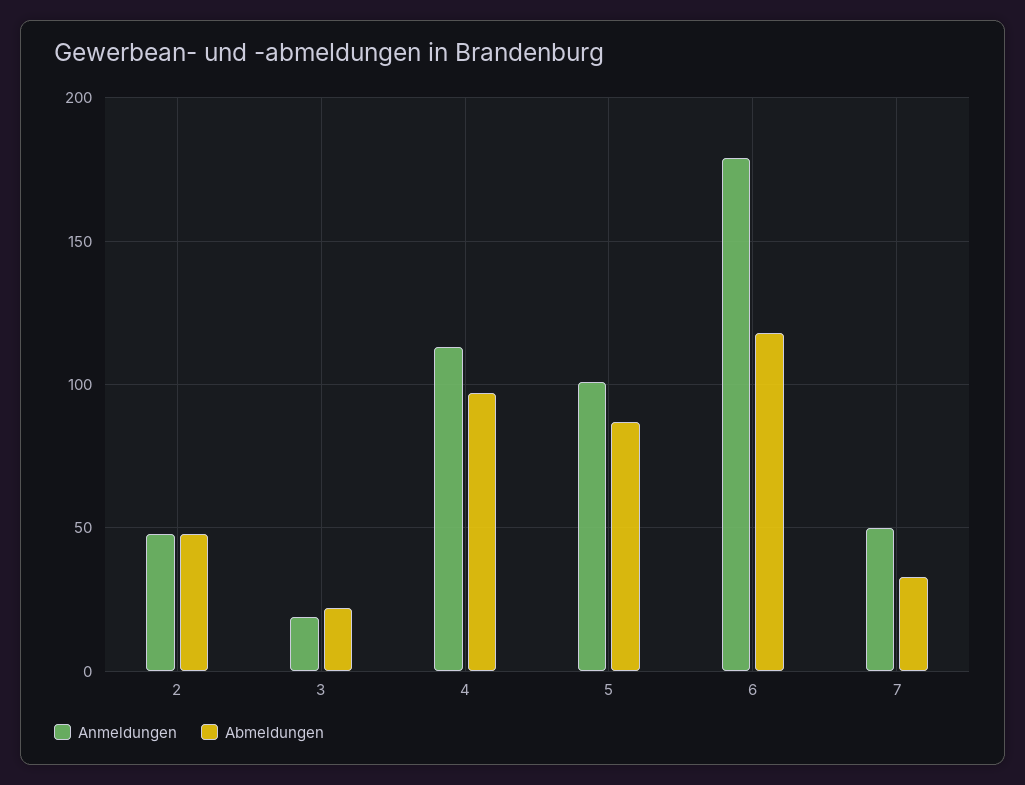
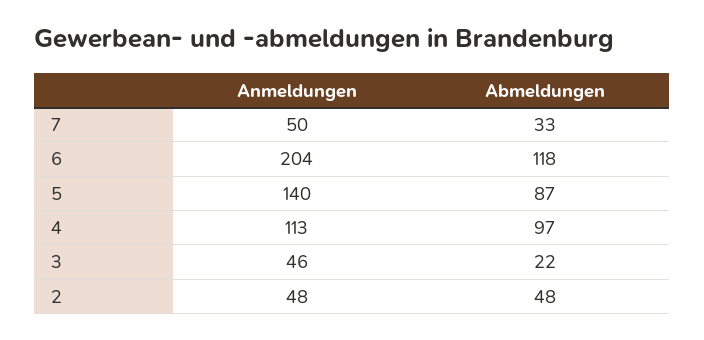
  {
    "Anmeldungen": {
      "2": 48,
-     "3": 20,
+     "3": 46,
      "4": 113,
-     "5": 100,
+     "5": 140,
-     "6": 180,
+     "6": 204,
      "7": 50
    },
    "Abmeldungen": {
      "2": 48,
      "3": 22,
      "4": 97,
      "5": 87,
      "6": 118,
      "7": 33
    }
  }

